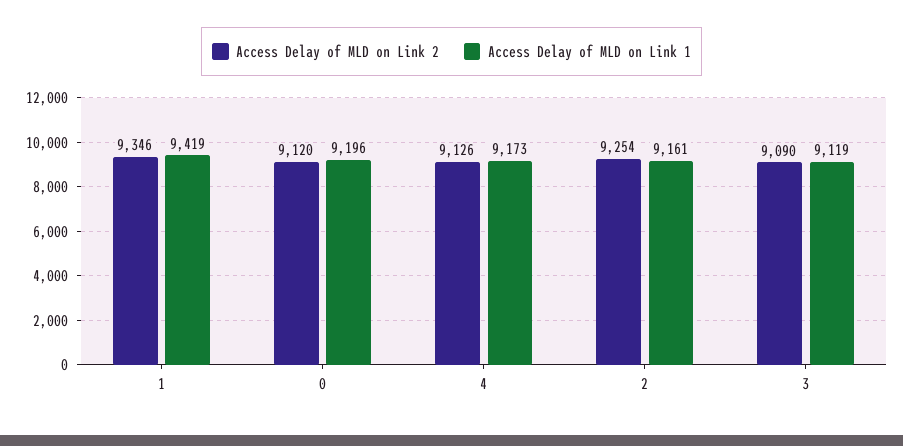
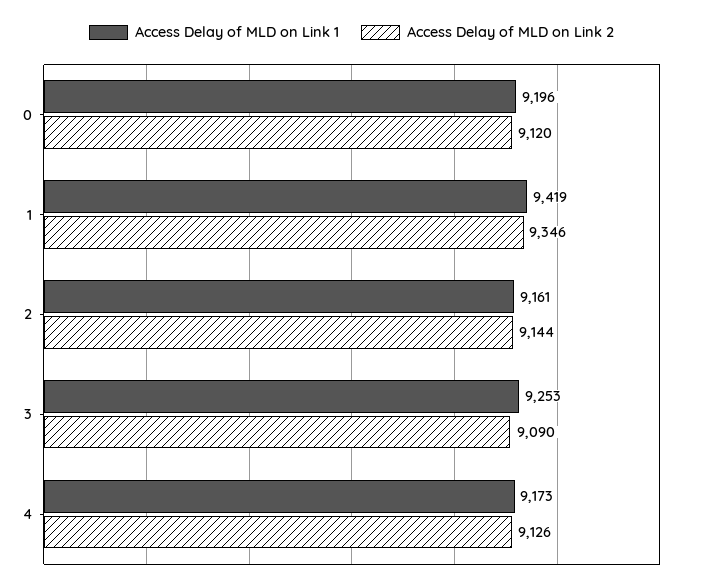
  {
    "Access Delay of MLD on Link 2": {
      "1": 9346,
      "0": 9120,
      "4": 9126,
-     "2": 9254,
+     "2": 9144,
      "3": 9090
    },
    "Access Delay of MLD on Link 1": {
      "1": 9419,
      "0": 9196,
      "4": 9173,
      "2": 9161,
-     "3": 9119
+     "3": 9253
    }
  }

